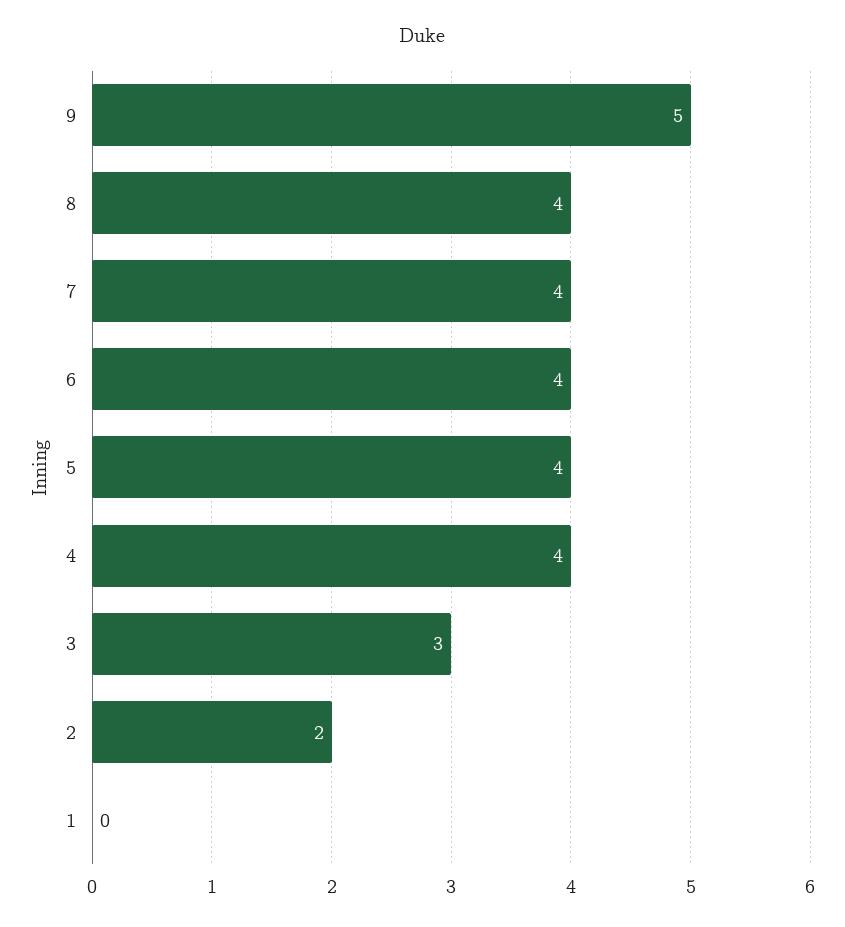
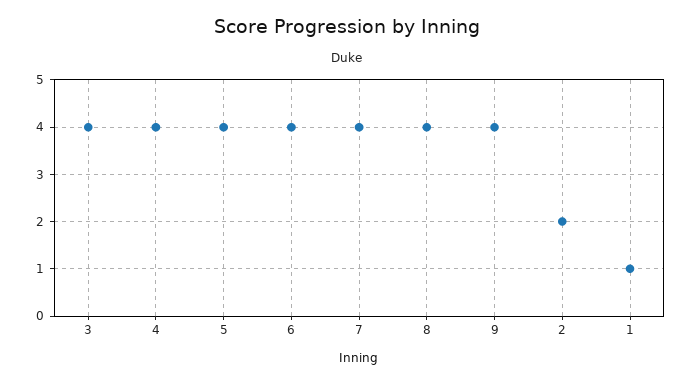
  {
-   "9": 5,
+   "9": 4,
    "8": 4,
    "7": 4,
    "6": 4,
    "5": 4,
    "4": 4,
-   "3": 3,
+   "3": 4,
    "2": 2,
-   "1": 0
+   "1": 1
  }

